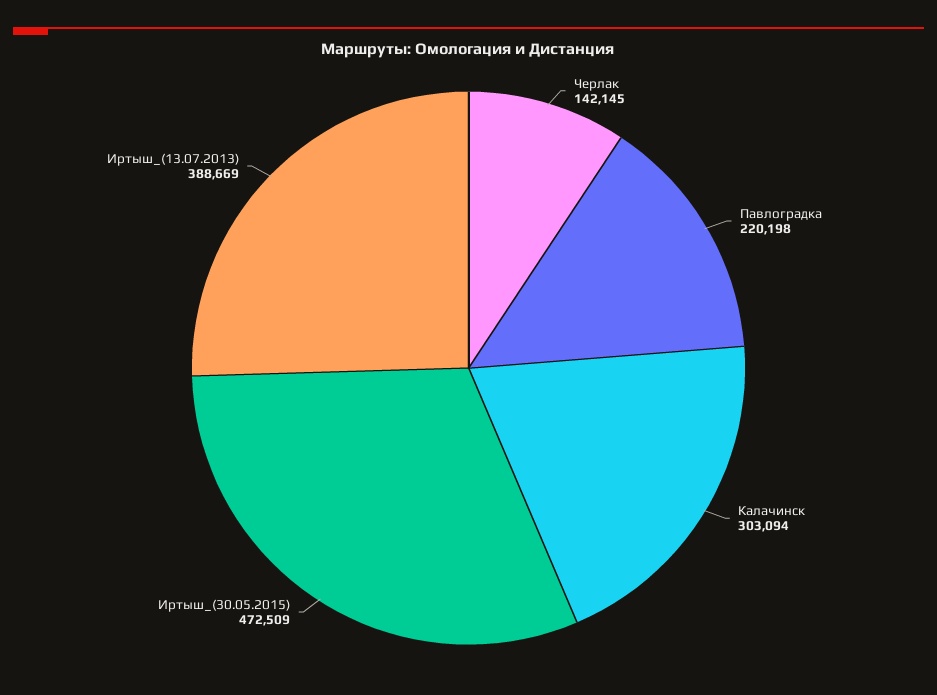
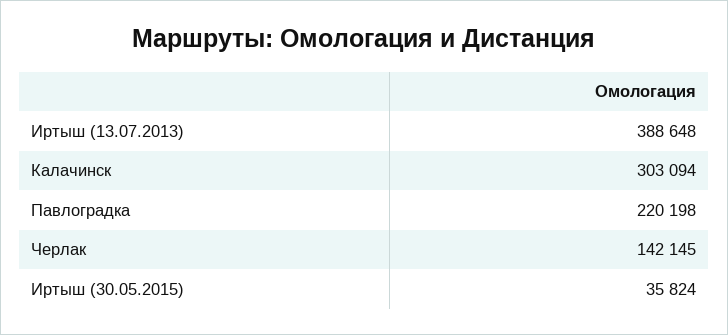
  {
    "Черлак": 142145,
    "Павлоградка": 220198,
    "Калачинск": 303094,
-   "Иртыш_(30.05.2015)": 472509,
+   "Иртыш_(30.05.2015)": 35824,
-   "Иртыш_(13.07.2013)": 388669
+   "Иртыш_(13.07.2013)": 388648
  }

